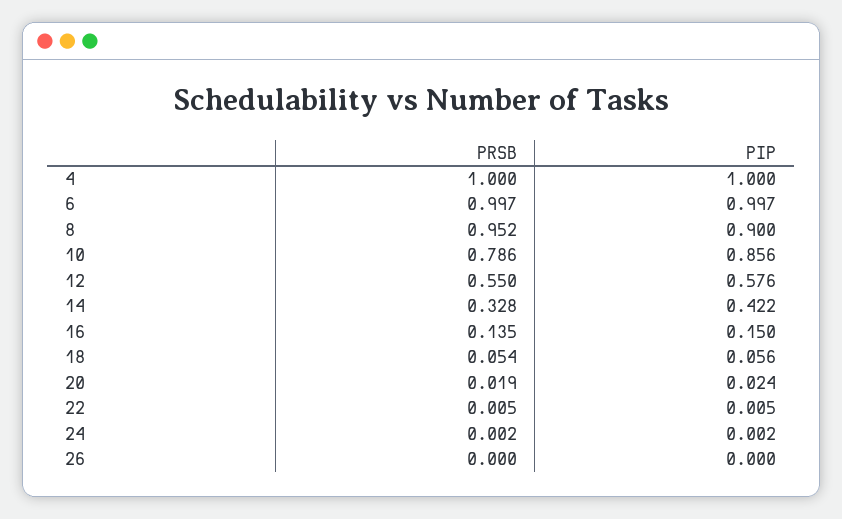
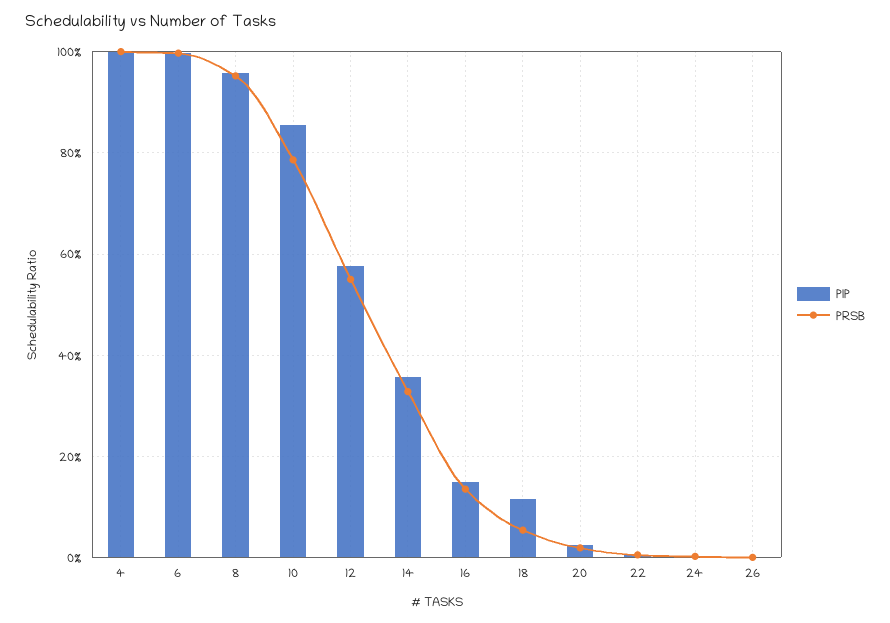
  {
    "PRSB": {
      "4": 1,
      "6": 0.997,
      "8": 0.952,
      "10": 0.786,
      "12": 0.55,
      "14": 0.328,
      "16": 0.135,
      "18": 0.054,
      "20": 0.019,
      "22": 0.005,
      "24": 0.002,
      "26": 0
    },
    "PIP": {
      "4": 1,
      "6": 0.997,
-     "8": 0.9,
+     "8": 0.96,
      "10": 0.856,
      "12": 0.576,
-     "14": 0.422,
+     "14": 0.36,
      "16": 0.15,
-     "18": 0.056,
+     "18": 0.12,
      "20": 0.024,
      "22": 0.005,
      "24": 0.002,
      "26": 0
    }
  }

